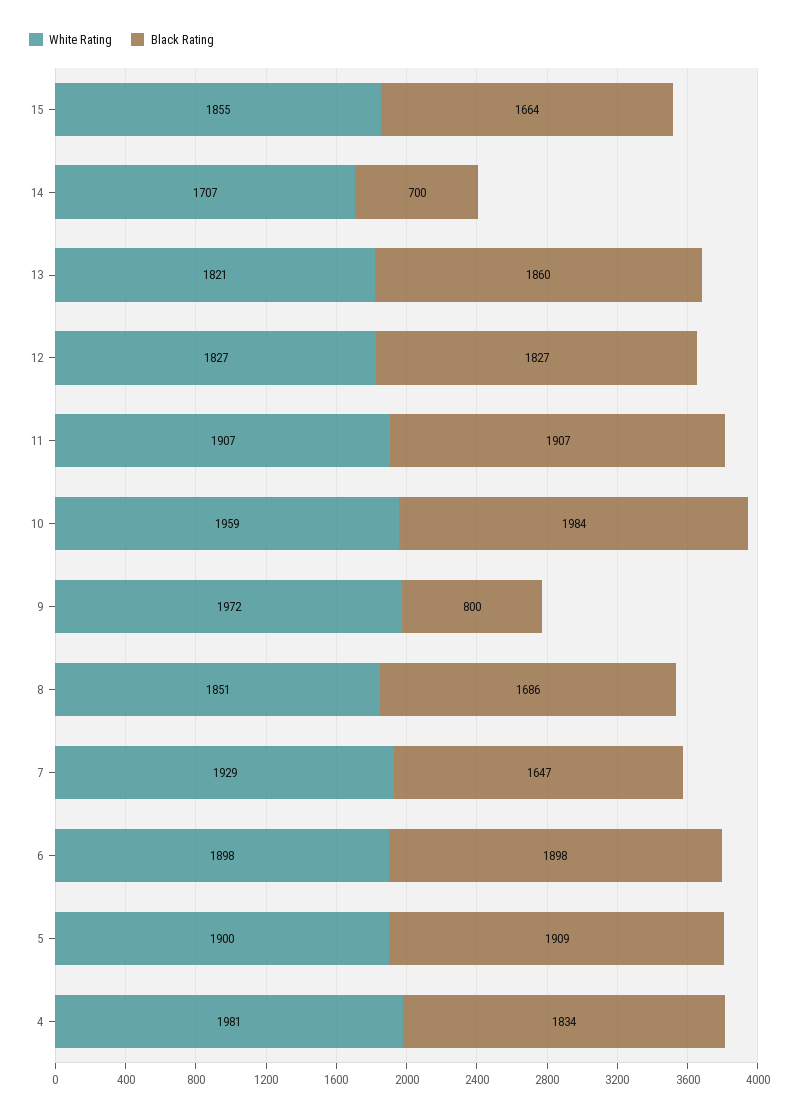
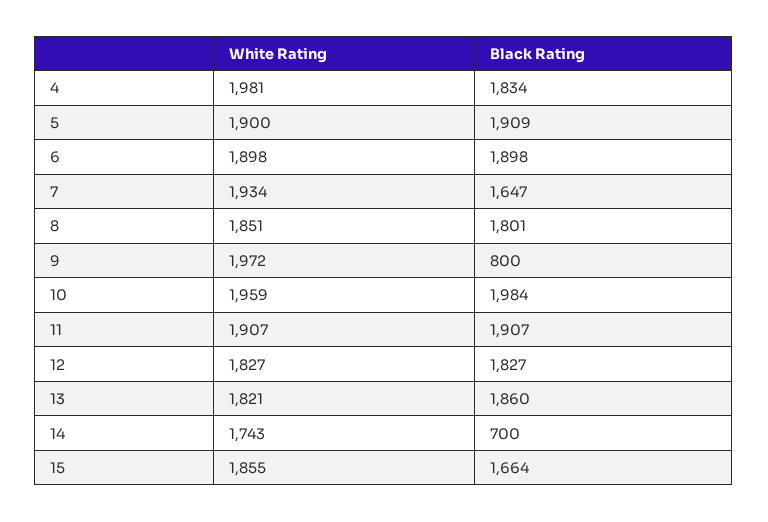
  {
    "White Rating": {
      "15": 1855,
-     "14": 1707,
+     "14": 1743,
      "13": 1821,
      "12": 1827,
      "11": 1907,
      "10": 1959,
      "9": 1972,
      "8": 1851,
-     "7": 1929,
+     "7": 1934,
      "6": 1898,
      "5": 1900,
      "4": 1981
    },
    "Black Rating": {
      "15": 1664,
      "14": 700,
      "13": 1860,
      "12": 1827,
      "11": 1907,
      "10": 1984,
      "9": 800,
-     "8": 1686,
+     "8": 1801,
      "7": 1647,
      "6": 1898,
      "5": 1909,
      "4": 1834
    }
  }

